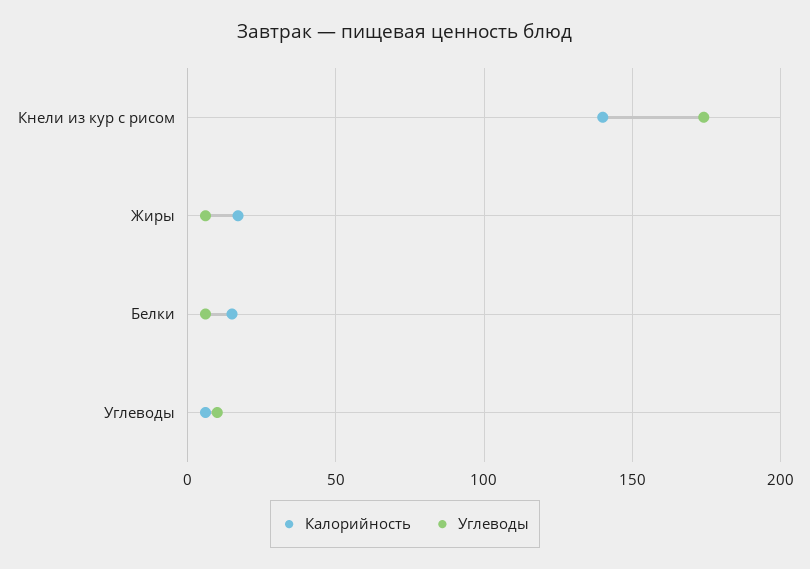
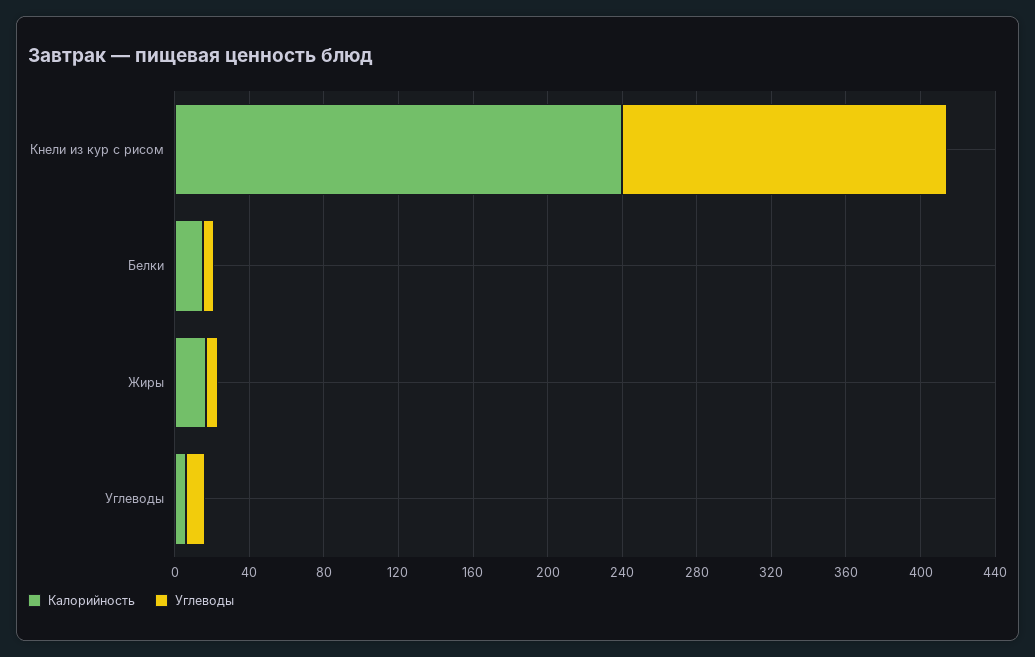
  {
    "Калорийность": {
-     "Кнели из кур с рисом": 140,
+     "Кнели из кур с рисом": 240,
      "Жиры": 15,
      "Белки": 15,
      "Углеводы": 5
    },
    "Углеводы": {
      "Кнели из кур с рисом": 175,
      "Жиры": 5,
      "Белки": 5,
      "Углеводы": 10
    }
  }

